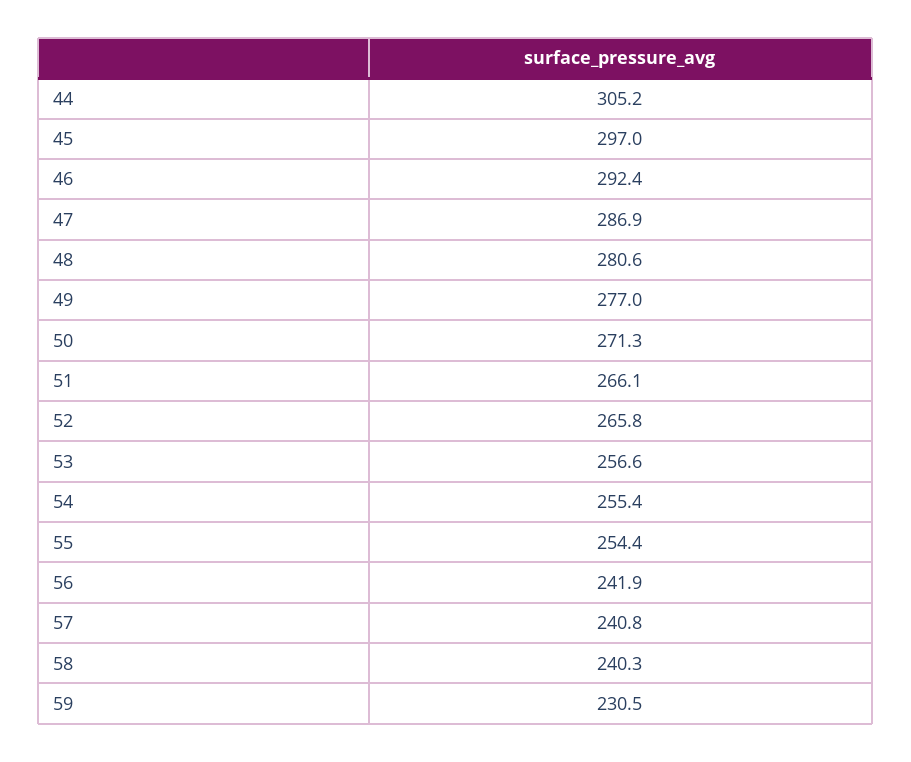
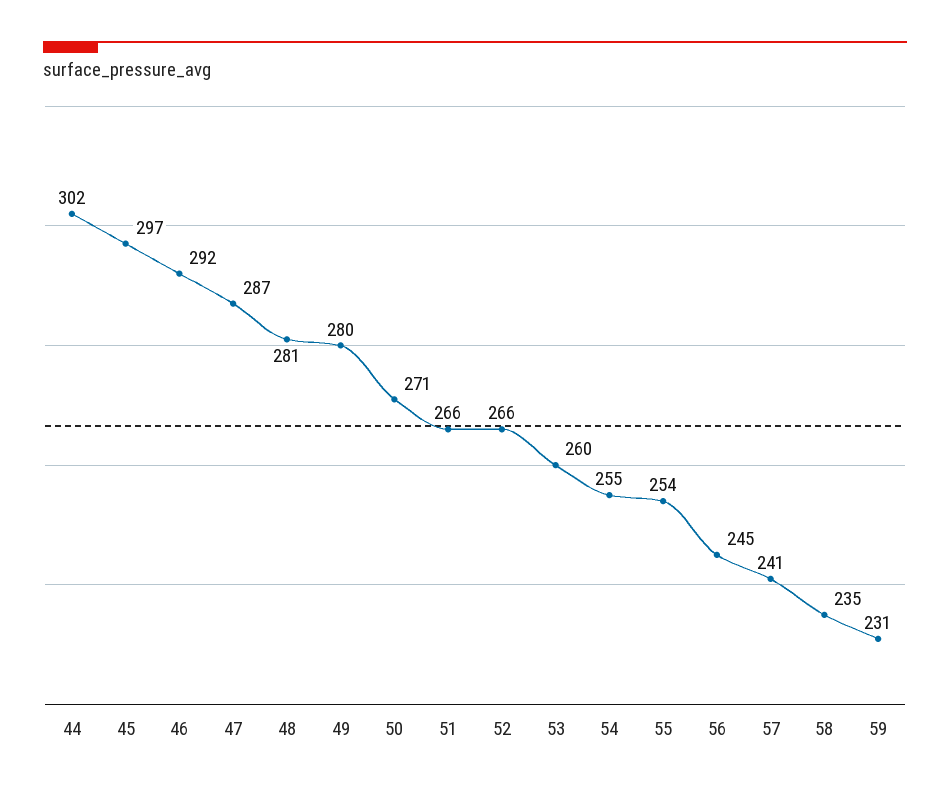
  {
-   "44": 305.2,
+   "44": 302,
    "45": 297,
    "46": 292.4,
    "47": 286.9,
    "48": 280.6,
-   "49": 277,
+   "49": 280,
    "50": 271.3,
    "51": 266.1,
    "52": 265.8,
-   "53": 256.6,
+   "53": 260,
    "54": 255.4,
    "55": 254.4,
-   "56": 241.9,
+   "56": 245,
    "57": 240.8,
-   "58": 240.3,
+   "58": 235,
    "59": 230.5
  }

